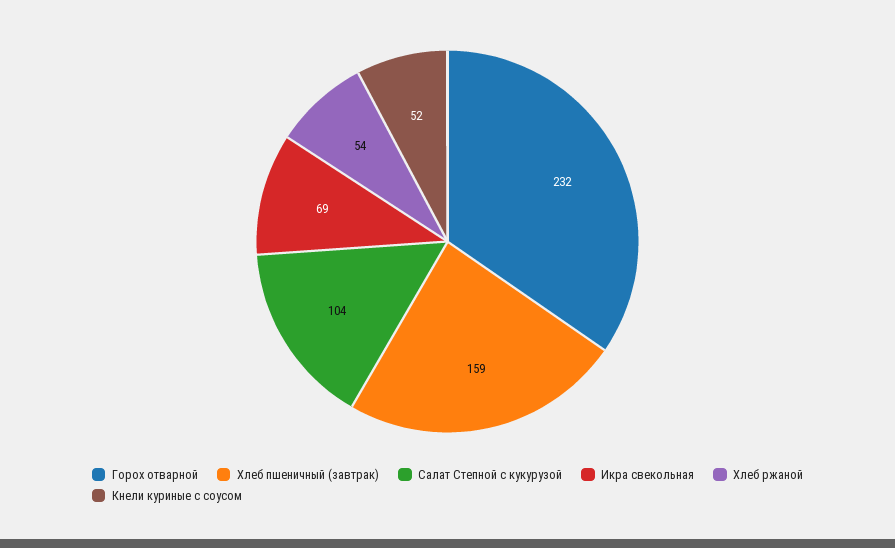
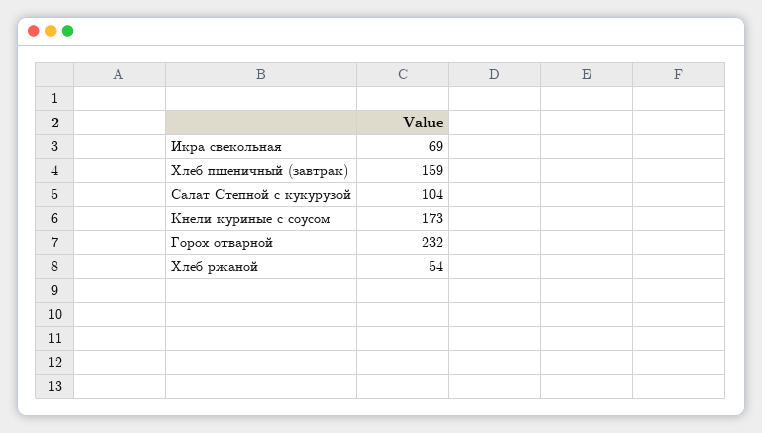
  {
    "Горох отварной": 232,
    "Хлеб пшеничный (завтрак)": 159,
    "Салат Степной с кукурузой": 104,
    "Икра свекольная": 69,
    "Хлеб ржаной": 54,
-   "Кнели куриные с соусом": 52
+   "Кнели куриные с соусом": 173
  }

